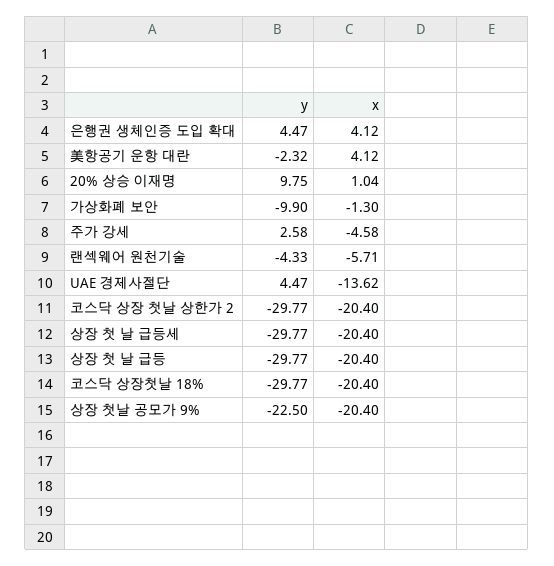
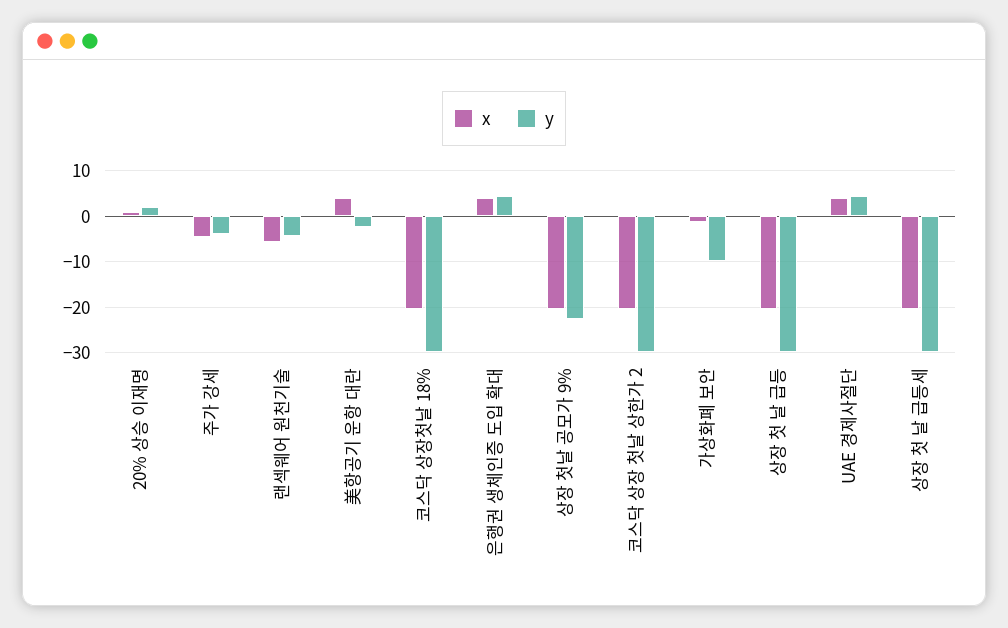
  {
    "y": {
      "은행권 생체인증 도입 확대": 4.47,
      "美항공기 운항 대란": -2.32,
-     "20% 상승 이재명": 9.75,
+     "20% 상승 이재명": 2,
      "가상화폐 보안": -9.9,
-     "주가 강세": 2.58,
+     "주가 강세": -4,
      "랜섹웨어 원천기술": -4.33,
      "UAE 경제사절단": 4.47,
      "코스닥 상장 첫날 상한가 2": -29.77,
      "상장 첫 날 급등세": -29.77,
      "상장 첫 날 급등": -29.77,
      "코스닥 상장첫날 18%": -29.77,
      "상장 첫날 공모가 9%": -22.5
    },
    "x": {
      "은행권 생체인증 도입 확대": 4.12,
      "美항공기 운항 대란": 4.12,
      "20% 상승 이재명": 1.04,
      "가상화폐 보안": -1.3,
      "주가 강세": -4.58,
      "랜섹웨어 원천기술": -5.71,
-     "UAE 경제사절단": -13.62,
+     "UAE 경제사절단": 4,
      "코스닥 상장 첫날 상한가 2": -20.4,
      "상장 첫 날 급등세": -20.4,
      "상장 첫 날 급등": -20.4,
      "코스닥 상장첫날 18%": -20.4,
      "상장 첫날 공모가 9%": -20.4
    }
  }

